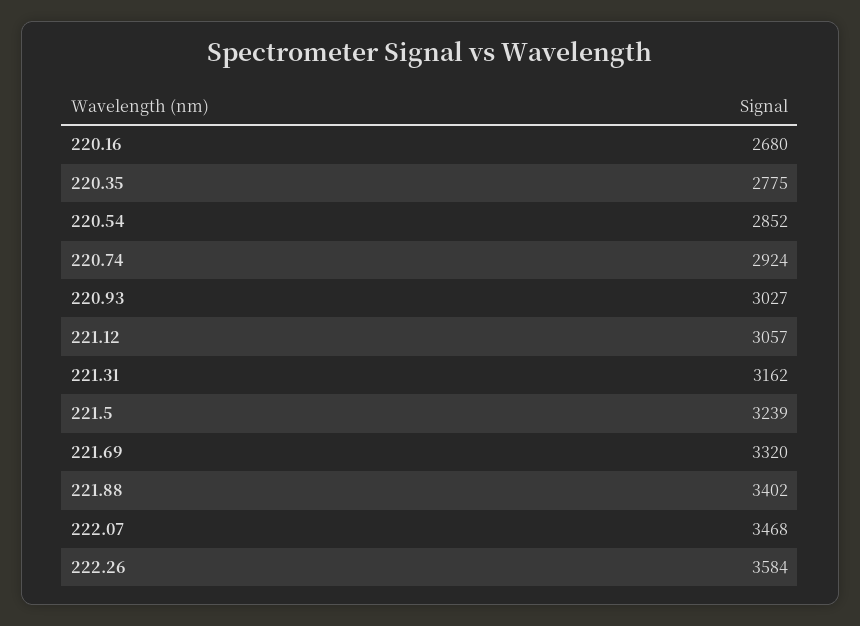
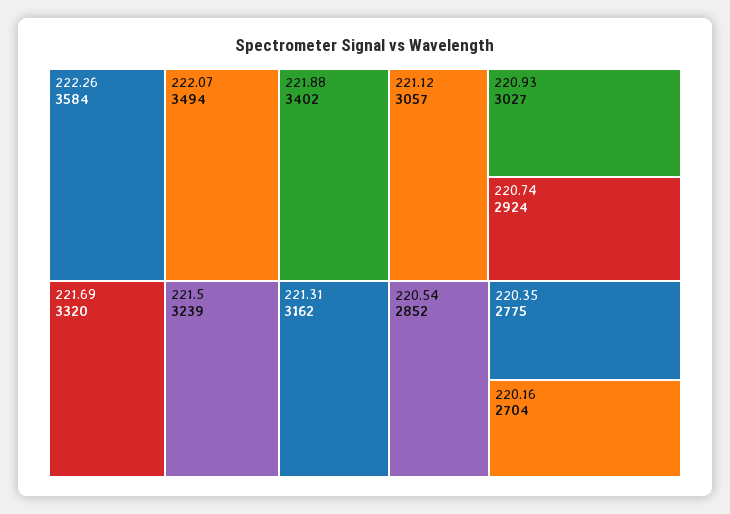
  {
-   "220.16": 2680,
+   "220.16": 2704,
    "220.35": 2775,
    "220.54": 2852,
    "220.74": 2924,
    "220.93": 3027,
    "221.12": 3057,
    "221.31": 3162,
    "221.5": 3239,
    "221.69": 3320,
    "221.88": 3402,
-   "222.07": 3468,
+   "222.07": 3494,
    "222.26": 3584
  }

